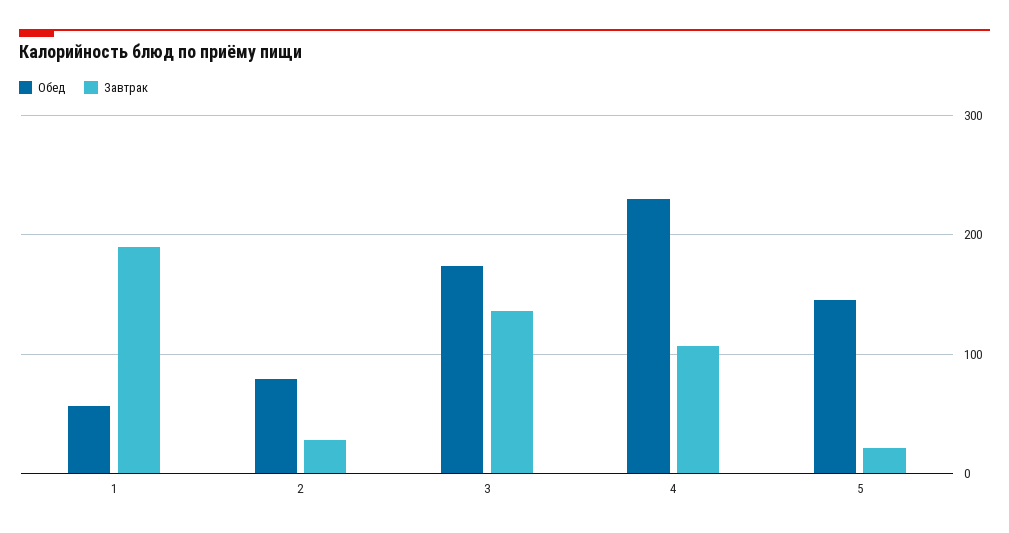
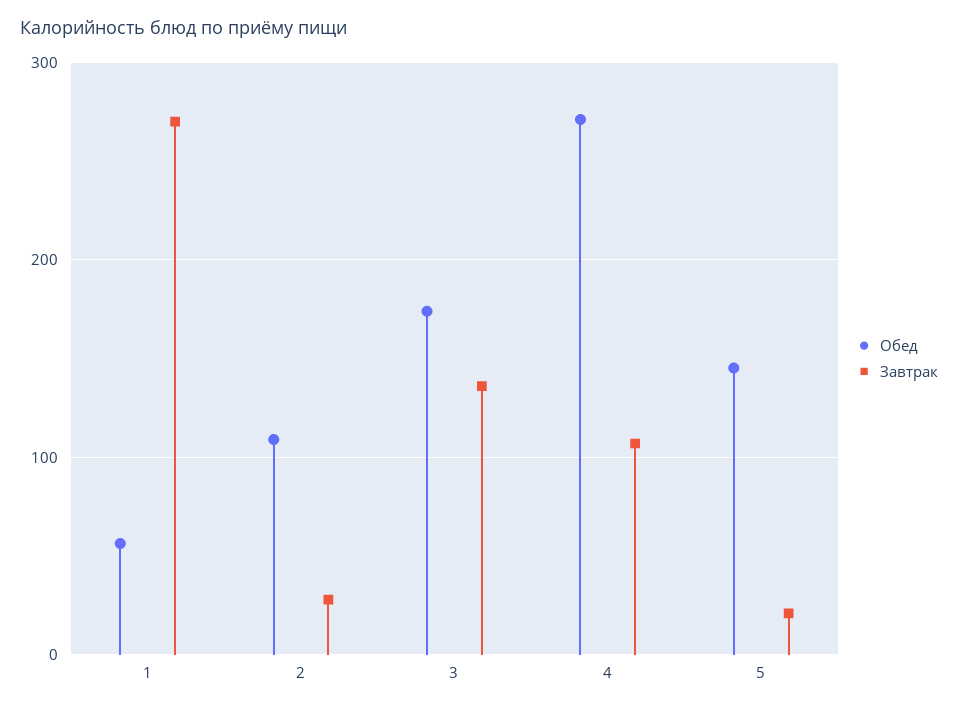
  {
    "Обед": {
      "1": 60,
-     "2": 80,
+     "2": 110,
      "3": 170,
-     "4": 230,
+     "4": 270,
      "5": 150
    },
    "Завтрак": {
-     "1": 190,
+     "1": 270,
      "2": 30,
      "3": 140,
      "4": 110,
      "5": 20
    }
  }

